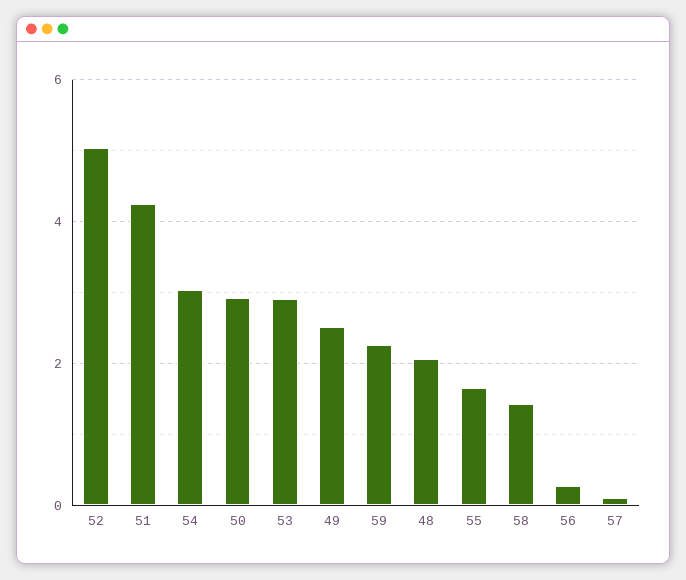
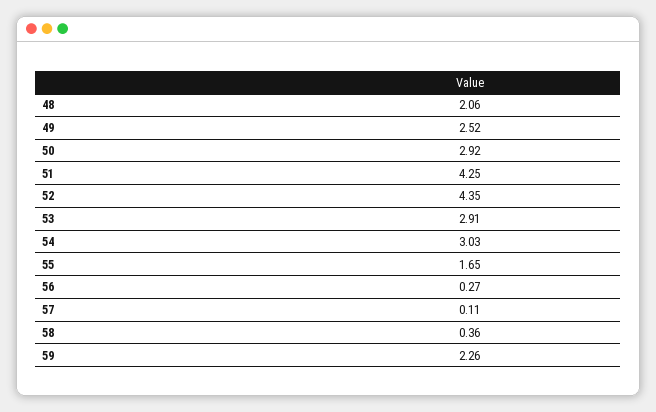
  {
-   "52": 5,
+   "52": 4.35,
    "51": 4.25,
    "54": 3.03,
    "50": 2.92,
    "53": 2.91,
    "49": 2.52,
    "59": 2.26,
    "48": 2.06,
    "55": 1.65,
-   "58": 1.4,
+   "58": 0.36,
    "56": 0.27,
    "57": 0.11
  }

